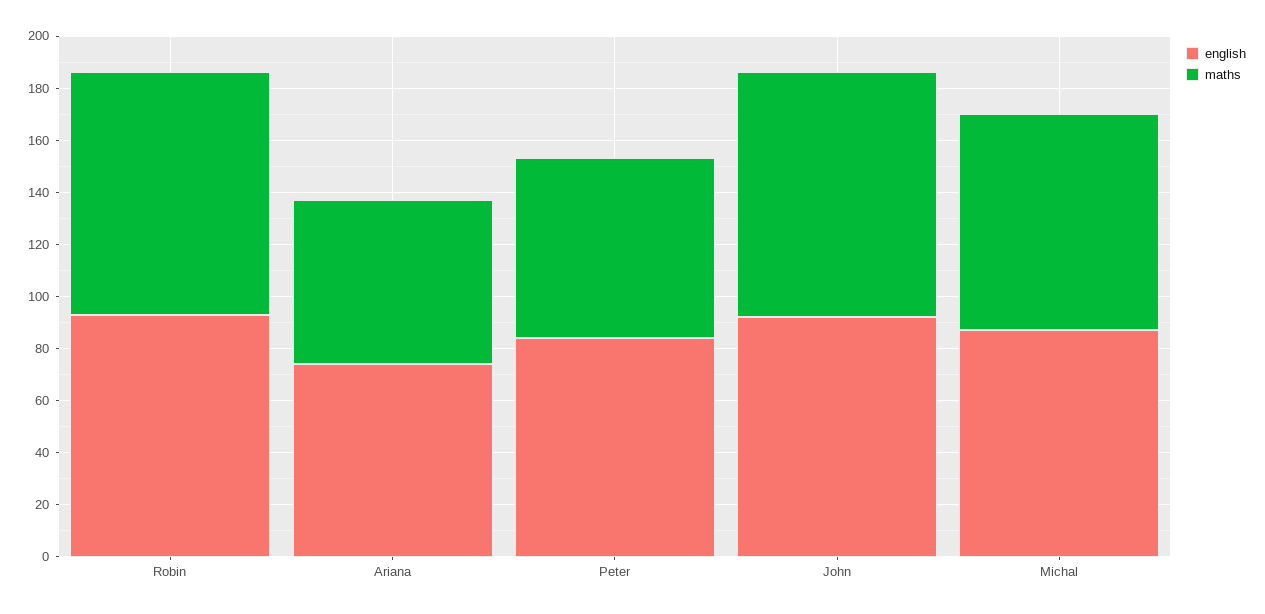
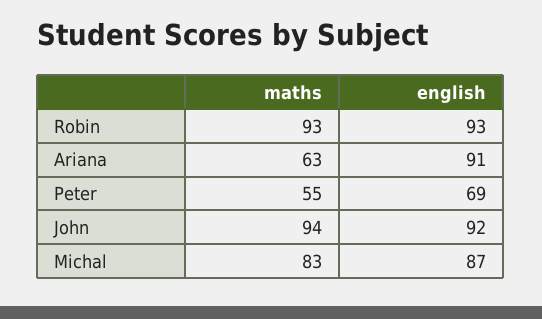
  {
    "english": {
      "Robin": 93,
-     "Ariana": 75,
+     "Ariana": 91,
-     "Peter": 85,
+     "Peter": 69,
      "John": 92,
      "Michal": 87
    },
    "maths": {
      "Robin": 93,
      "Ariana": 63,
-     "Peter": 70,
+     "Peter": 55,
      "John": 94,
      "Michal": 83
    }
  }

